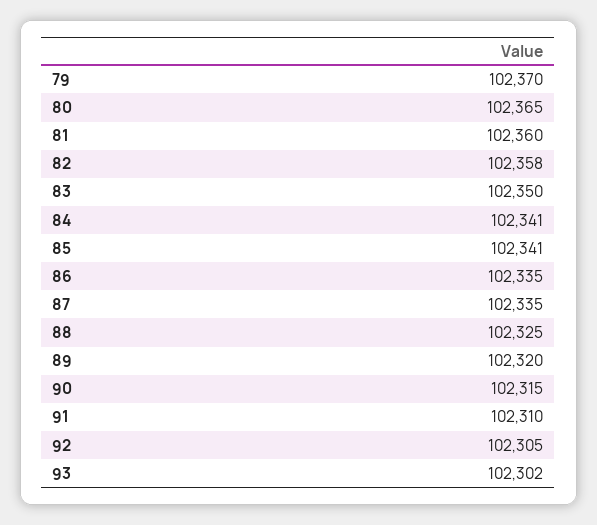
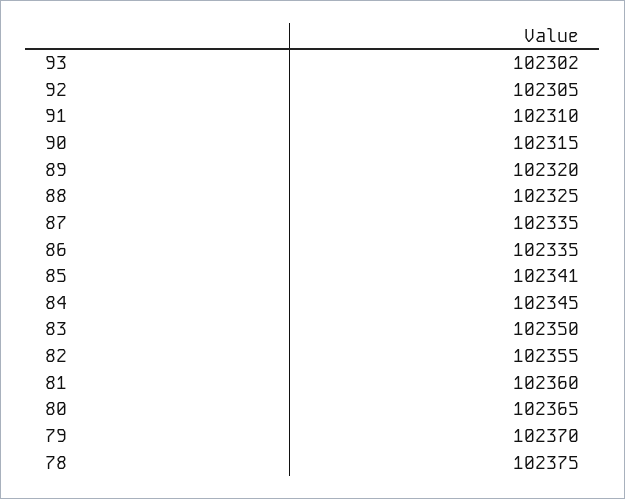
  {
    "79": 102370,
    "80": 102365,
    "81": 102360,
-   "82": 102358,
+   "82": 102355,
    "83": 102350,
-   "84": 102341,
+   "84": 102345,
    "85": 102341,
    "86": 102335,
    "87": 102335,
    "88": 102325,
    "89": 102320,
    "90": 102315,
    "91": 102310,
    "92": 102305,
-   "93": 102302
+   "93": 102302,
+   "78": 102375
  }

